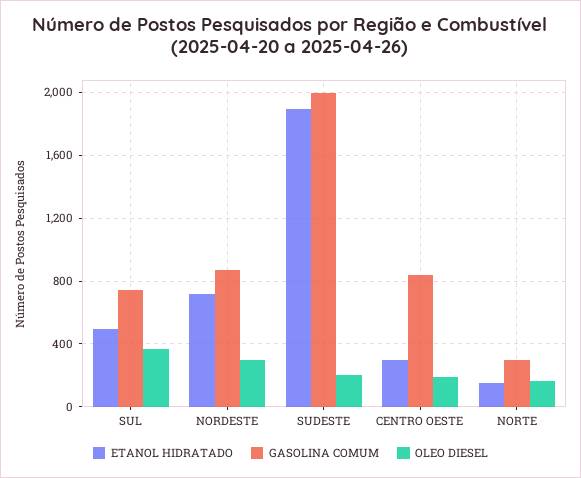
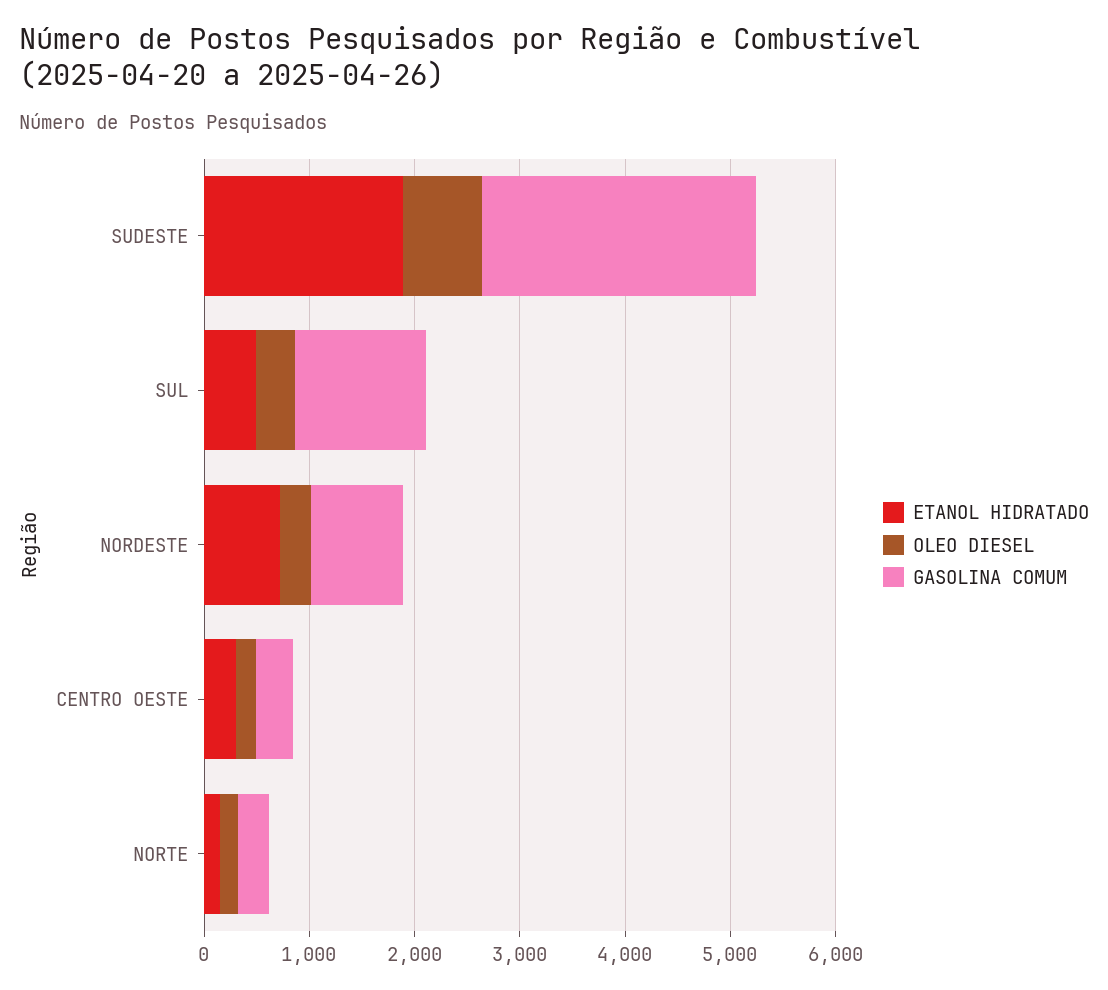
  {
    "ETANOL HIDRATADO": {
      "SUL": 500,
      "NORDESTE": 700,
      "SUDESTE": 1900,
      "CENTRO OESTE": 300,
      "NORTE": 150
    },
    "GASOLINA COMUM": {
-     "SUL": 750,
+     "SUL": 1200,
      "NORDESTE": 850,
-     "SUDESTE": 2000,
+     "SUDESTE": 2600,
-     "CENTRO OESTE": 850,
+     "CENTRO OESTE": 400,
      "NORTE": 300
    },
    "OLEO DIESEL": {
      "SUL": 350,
      "NORDESTE": 300,
-     "SUDESTE": 200,
+     "SUDESTE": 800,
      "CENTRO OESTE": 200,
      "NORTE": 150
    }
  }

